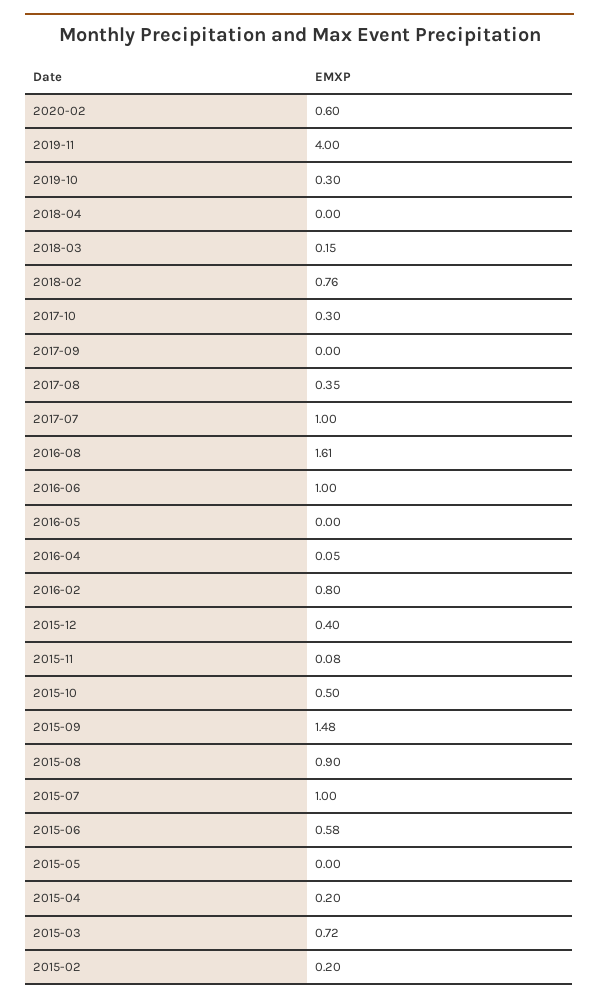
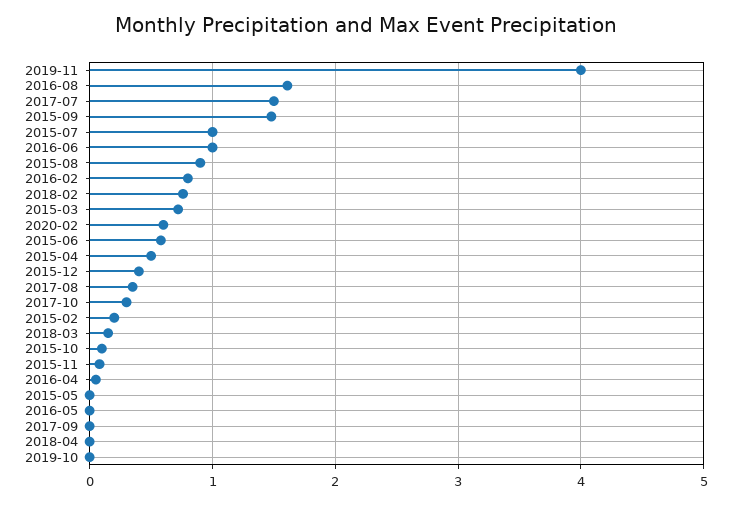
  {
    "2020-02": 0.6,
    "2019-11": 4,
-   "2019-10": 0.3,
+   "2019-10": 0,
    "2018-04": 0,
    "2018-03": 0.15,
    "2018-02": 0.76,
    "2017-10": 0.3,
    "2017-09": 0,
    "2017-08": 0.35,
-   "2017-07": 1,
+   "2017-07": 1.5,
    "2016-08": 1.61,
    "2016-06": 1,
    "2016-05": 0,
    "2016-04": 0.05,
    "2016-02": 0.8,
    "2015-12": 0.4,
    "2015-11": 0.08,
-   "2015-10": 0.5,
+   "2015-10": 0.1,
    "2015-09": 1.48,
    "2015-08": 0.9,
    "2015-07": 1,
    "2015-06": 0.58,
    "2015-05": 0,
-   "2015-04": 0.2,
+   "2015-04": 0.5,
    "2015-03": 0.72,
    "2015-02": 0.2
  }

